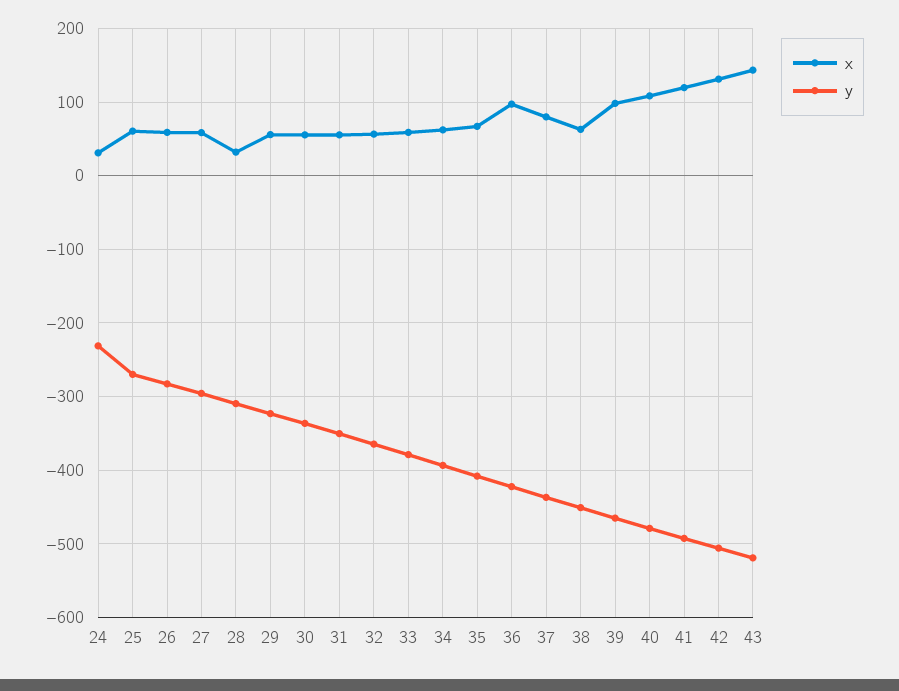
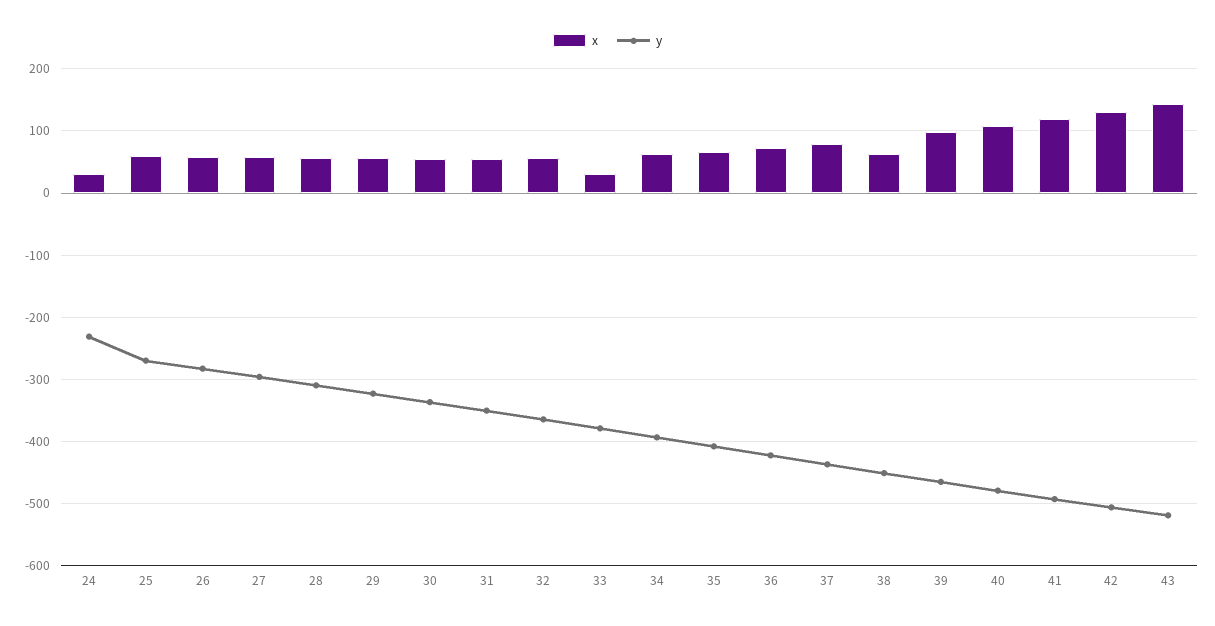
  {
    "x": {
      "24": 30,
      "25": 60,
      "26": 60,
      "27": 60,
-     "28": 30,
+     "28": 60,
      "29": 60,
      "30": 60,
      "31": 60,
      "32": 60,
-     "33": 60,
+     "33": 30,
      "34": 60,
      "35": 70,
-     "36": 100,
+     "36": 70,
      "37": 80,
      "38": 60,
      "39": 100,
      "40": 110,
      "41": 120,
      "42": 130,
      "43": 140
    },
    "y": {
      "24": -230,
      "25": -270,
      "26": -280,
      "27": -300,
      "28": -310,
      "29": -320,
      "30": -340,
      "31": -350,
      "32": -360,
      "33": -380,
      "34": -390,
      "35": -410,
      "36": -420,
      "37": -440,
      "38": -450,
      "39": -460,
      "40": -480,
      "41": -490,
      "42": -510,
      "43": -520
    }
  }

